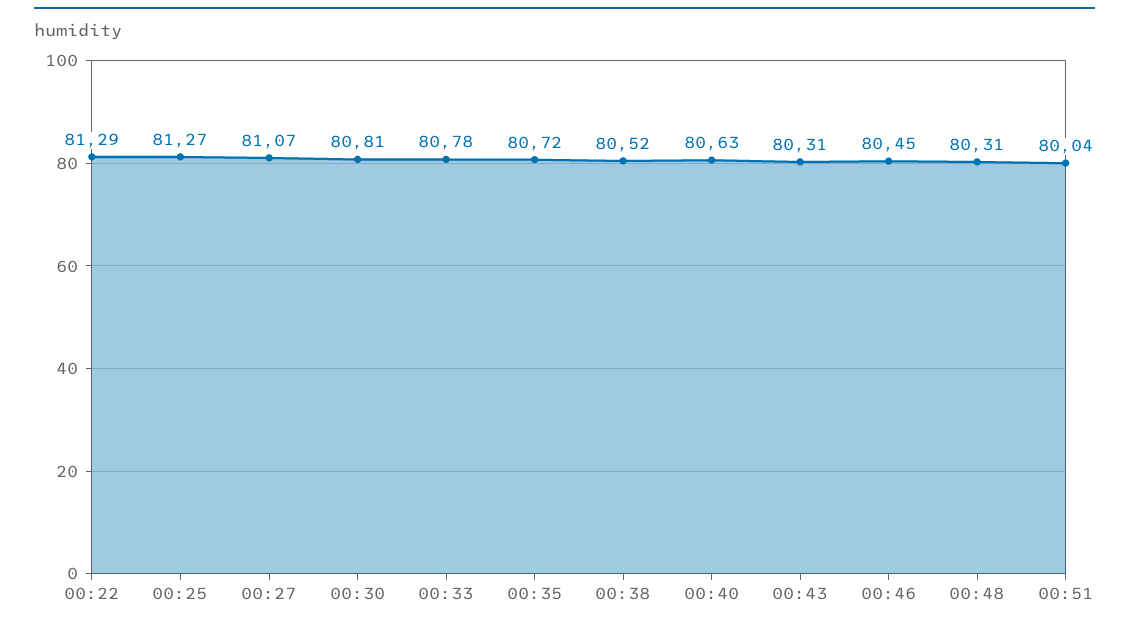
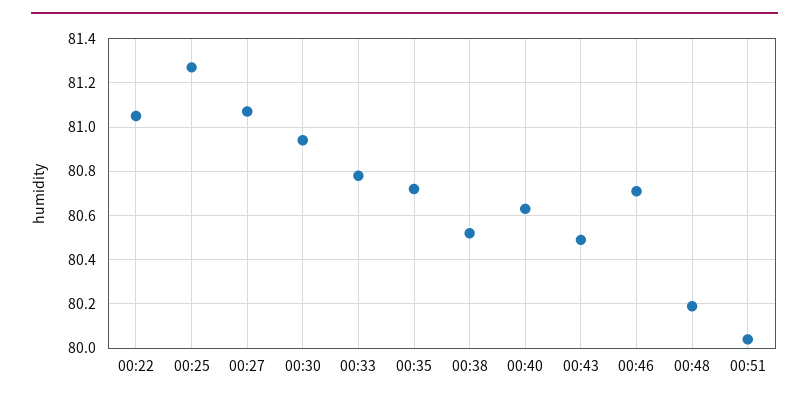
  {
-   "00:22": 81.29,
+   "00:22": 81.05,
    "00:25": 81.27,
    "00:27": 81.07,
-   "00:30": 80.81,
+   "00:30": 80.95,
    "00:33": 80.78,
    "00:35": 80.72,
    "00:38": 80.52,
    "00:40": 80.63,
-   "00:43": 80.31,
+   "00:43": 80.5,
-   "00:46": 80.45,
+   "00:46": 80.7,
-   "00:48": 80.31,
+   "00:48": 80.2,
    "00:51": 80.04
  }

